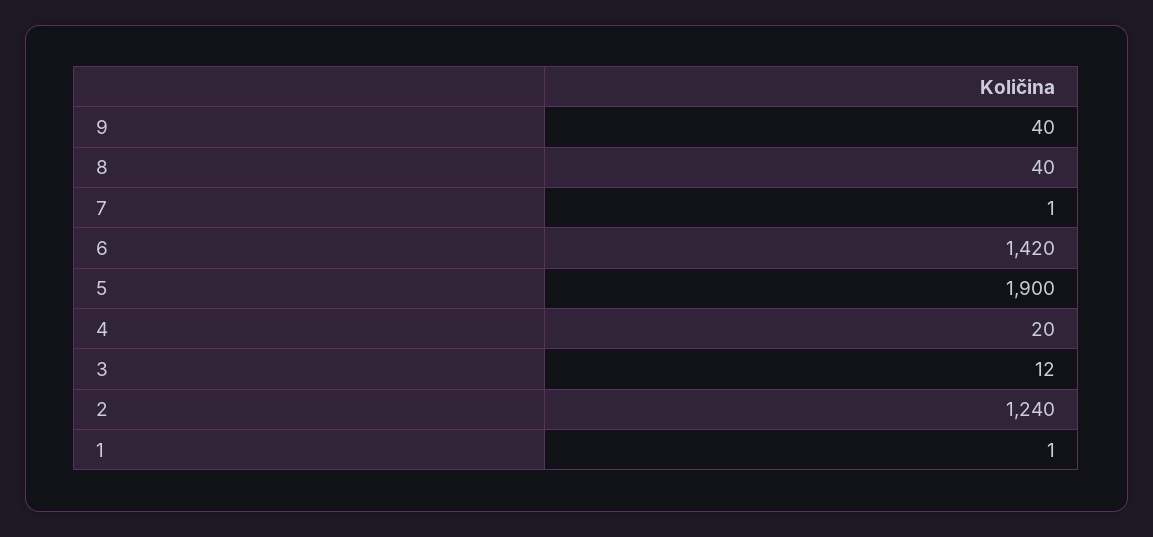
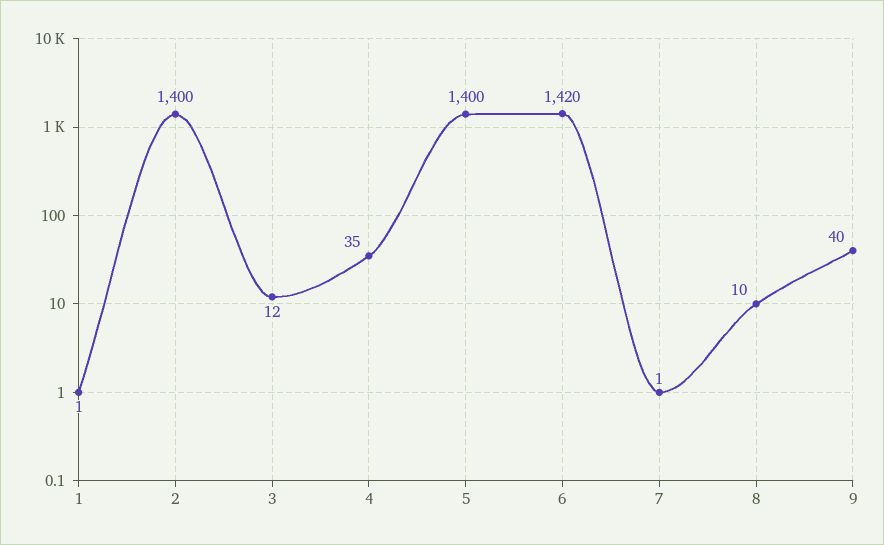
  {
    "9": 40,
-   "8": 40,
+   "8": 10,
    "7": 1,
    "6": 1420,
-   "5": 1900,
+   "5": 1400,
-   "4": 20,
+   "4": 35,
    "3": 12,
-   "2": 1240,
+   "2": 1400,
    "1": 1
  }

